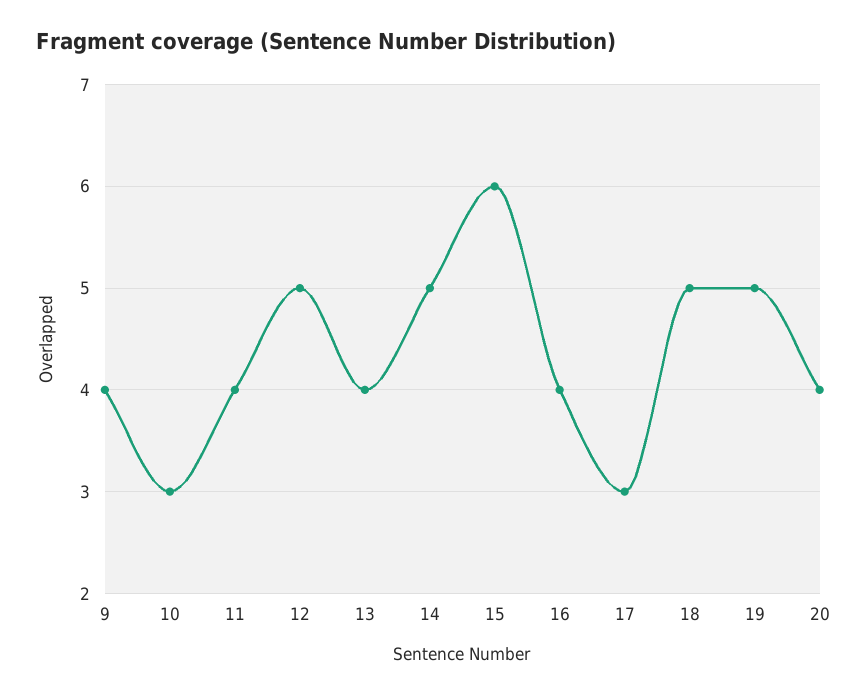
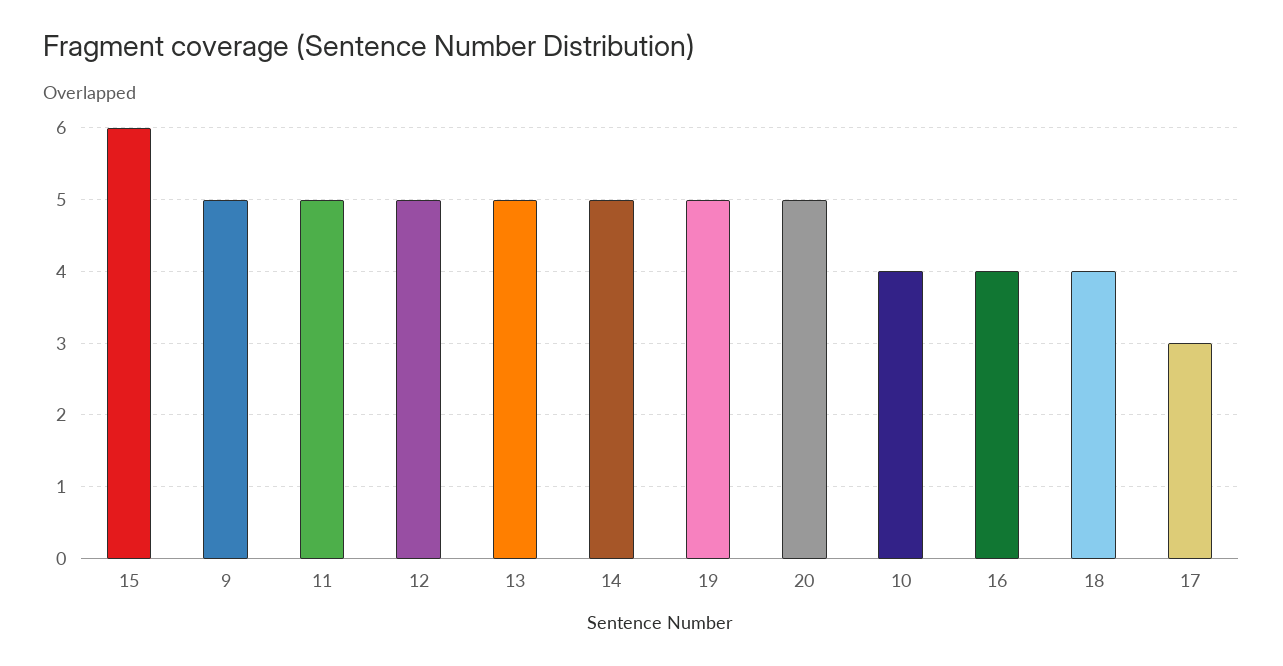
  {
-   "9": 4,
+   "9": 5,
-   "10": 3,
+   "10": 4,
-   "11": 4,
+   "11": 5,
    "12": 5,
-   "13": 4,
+   "13": 5,
    "14": 5,
    "15": 6,
    "16": 4,
    "17": 3,
-   "18": 5,
+   "18": 4,
    "19": 5,
-   "20": 4
+   "20": 5
  }

